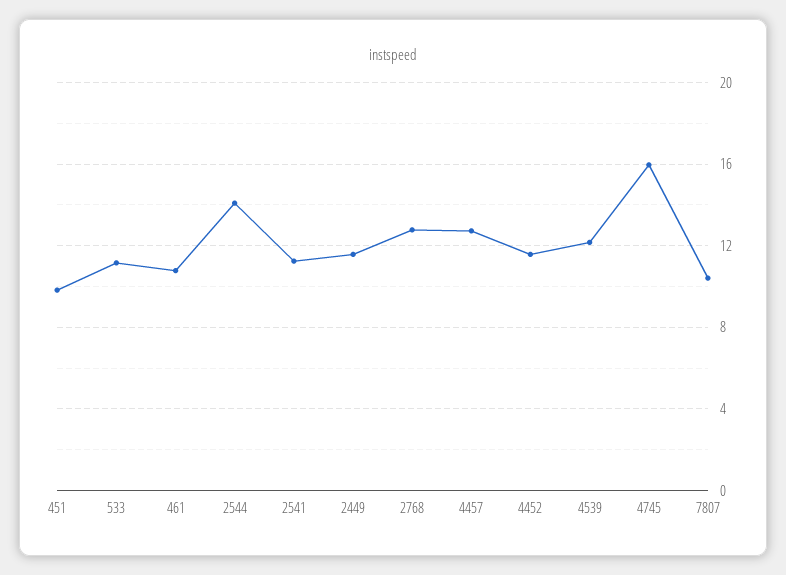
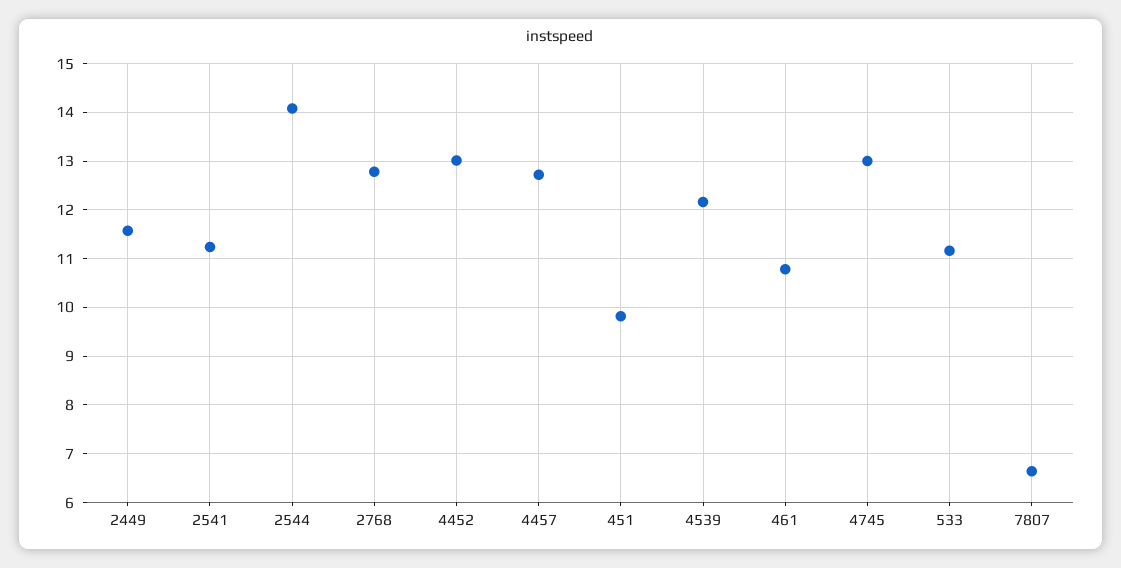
  {
    "451": 9.8,
    "533": 11.2,
    "461": 10.8,
    "2544": 14,
    "2541": 11.2,
    "2449": 11.6,
    "2768": 12.8,
    "4457": 12.8,
-   "4452": 11.5,
+   "4452": 13,
    "4539": 12.2,
-   "4745": 16,
+   "4745": 13,
-   "7807": 10.5
+   "7807": 6.6
  }

